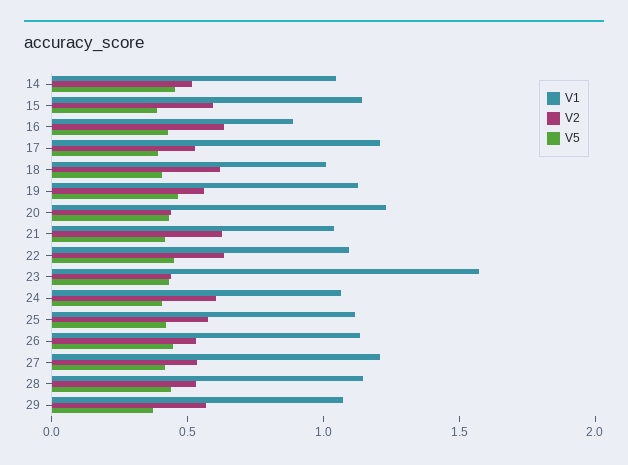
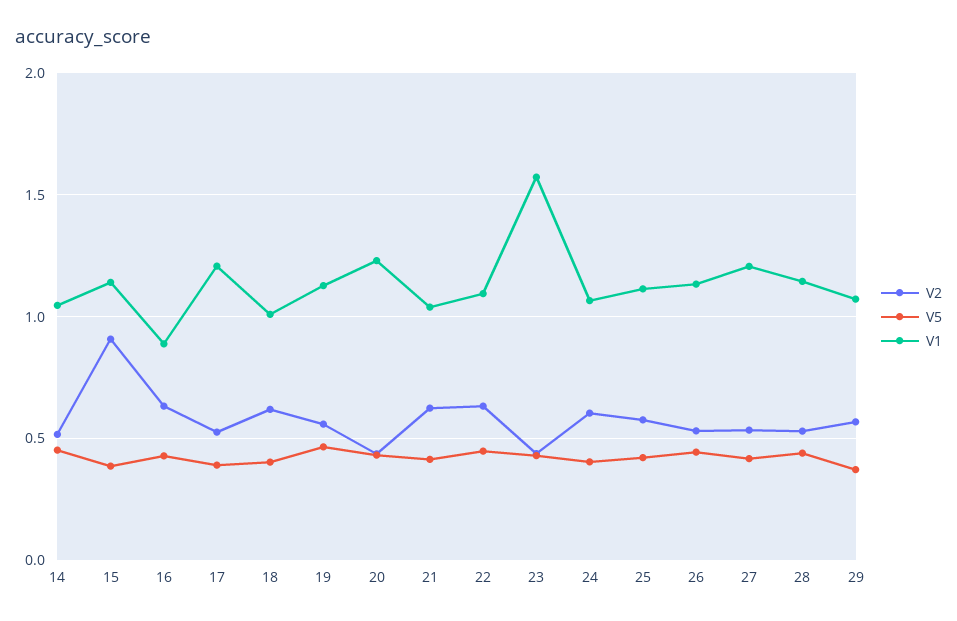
  {
    "V1": {
      "14": 1.05,
      "15": 1.15,
      "16": 0.9,
      "17": 1.2,
      "18": 1,
      "19": 1.15,
      "20": 1.25,
      "21": 1.05,
      "22": 1.1,
      "23": 1.55,
      "24": 1.05,
      "25": 1.1,
      "26": 1.15,
      "27": 1.2,
      "28": 1.15,
      "29": 1.05
    },
    "V2": {
      "14": 0.5,
-     "15": 0.6,
+     "15": 0.9,
      "16": 0.65,
      "17": 0.55,
      "18": 0.6,
      "19": 0.55,
      "20": 0.45,
      "21": 0.6,
      "22": 0.65,
      "23": 0.45,
      "24": 0.6,
      "25": 0.6,
      "26": 0.55,
      "27": 0.55,
      "28": 0.55,
      "29": 0.55
    },
    "V5": {
      "14": 0.45,
      "15": 0.4,
      "16": 0.45,
      "17": 0.4,
      "18": 0.4,
      "19": 0.45,
      "20": 0.45,
      "21": 0.4,
      "22": 0.45,
      "23": 0.45,
      "24": 0.4,
      "25": 0.4,
      "26": 0.45,
      "27": 0.4,
      "28": 0.45,
      "29": 0.35
    }
  }

